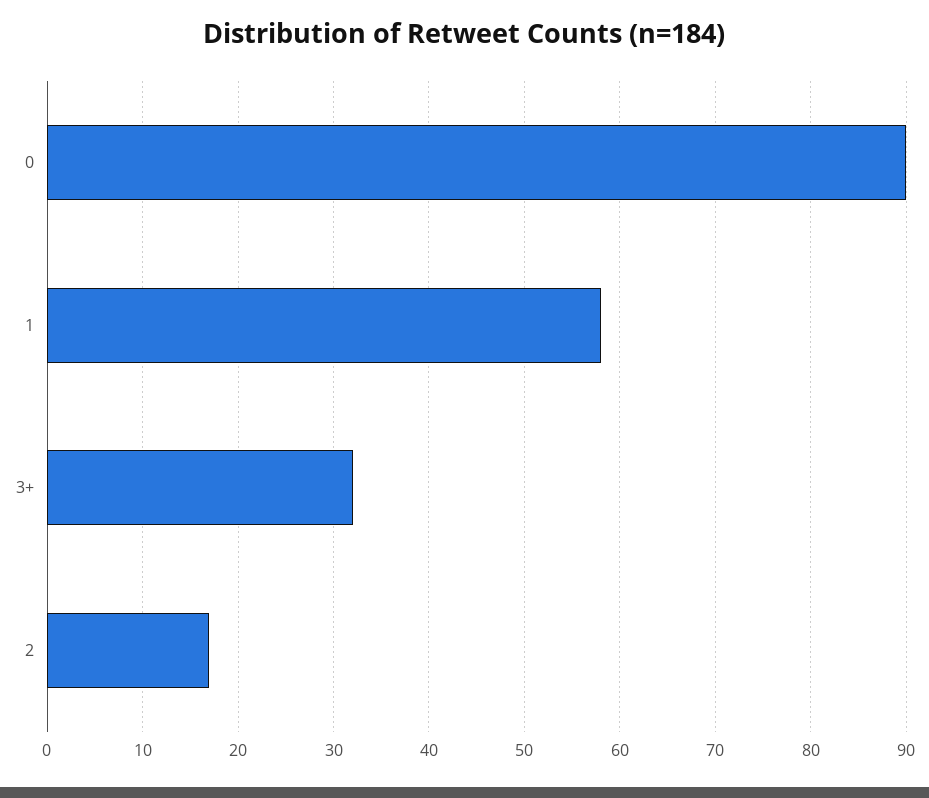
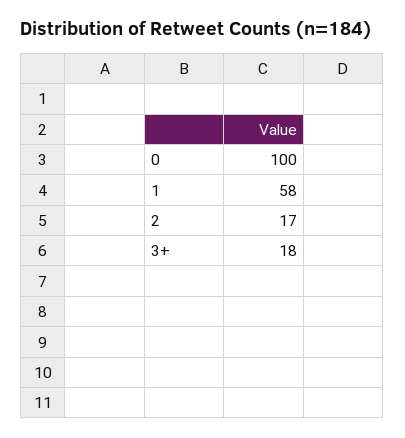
  {
-   "0": 90,
+   "0": 100,
    "1": 58,
-   "3+": 32,
+   "3+": 18,
    "2": 17
  }

